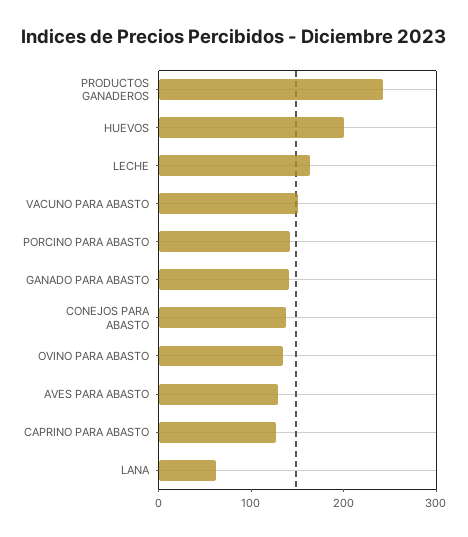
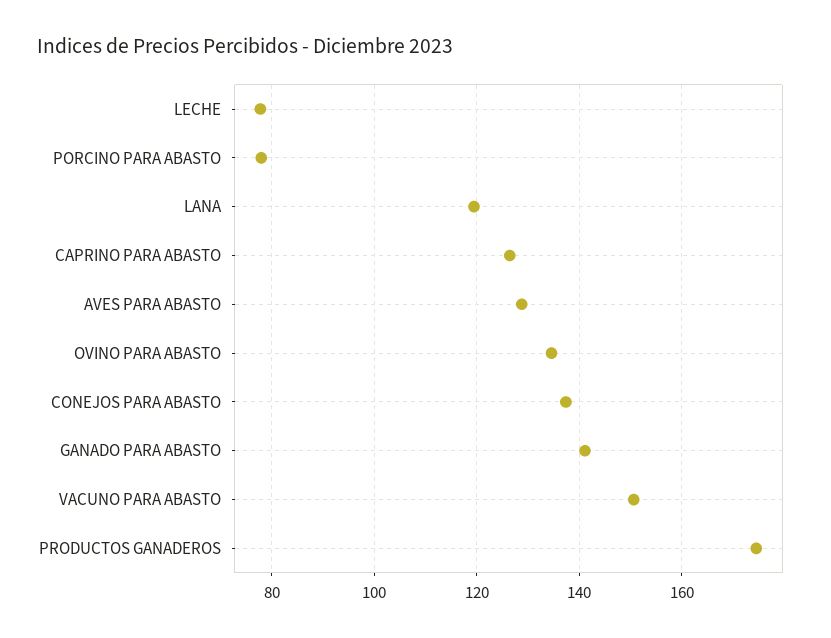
  {
-   "PRODUCTOS GANADEROS": 240,
+   "PRODUCTOS GANADEROS": 174,
-   "HUEVOS": 200,
-   "LECHE": 160,
+   "LECHE": 78,
    "VACUNO PARA ABASTO": 150,
-   "PORCINO PARA ABASTO": 140,
+   "PORCINO PARA ABASTO": 78,
    "GANADO PARA ABASTO": 142,
    "CONEJOS PARA ABASTO": 138,
    "OVINO PARA ABASTO": 134,
    "AVES PARA ABASTO": 128,
    "CAPRINO PARA ABASTO": 126,
-   "LANA": 60
+   "LANA": 120
  }

